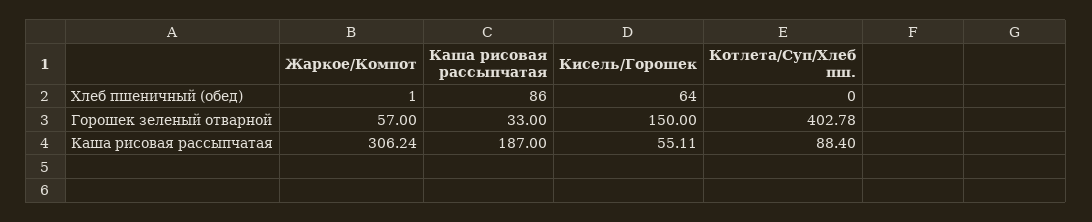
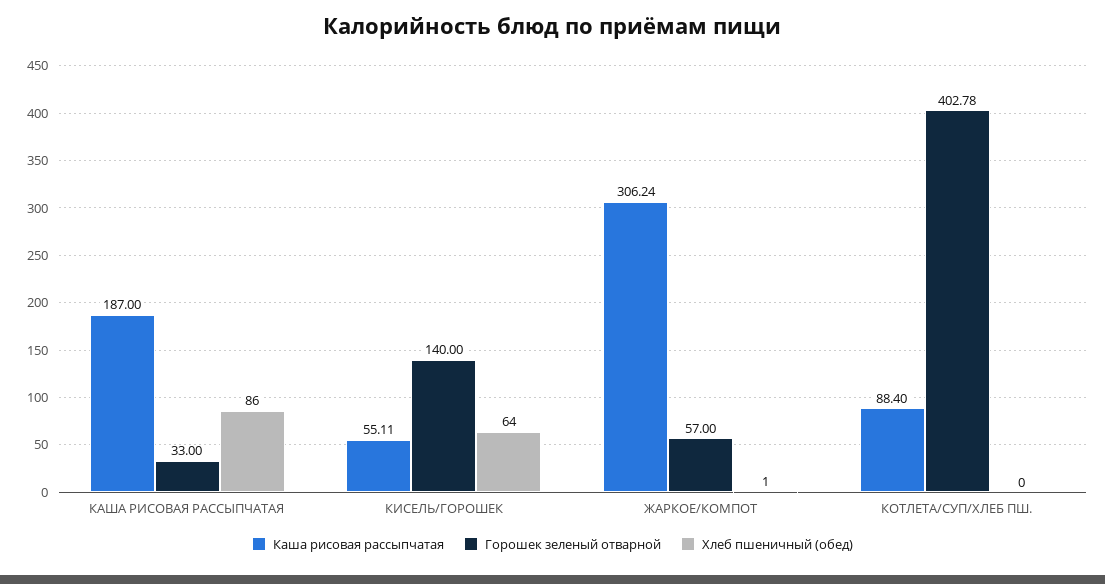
  {
    "Хлеб пшеничный (обед)": {
      "Жаркое/Компот": 1,
      "Каша рисовая рассыпчатая": 86,
      "Кисель/Горошек": 64,
      "Котлета/Суп/Хлеб пш.": 0
    },
    "Горошек зеленый отварной": {
      "Жаркое/Компот": 57,
      "Каша рисовая рассыпчатая": 33,
-     "Кисель/Горошек": 150,
+     "Кисель/Горошек": 140,
      "Котлета/Суп/Хлеб пш.": 402.78
    },
    "Каша рисовая рассыпчатая": {
      "Жаркое/Компот": 306.24,
      "Каша рисовая рассыпчатая": 187,
      "Кисель/Горошек": 55.11,
      "Котлета/Суп/Хлеб пш.": 88.4
    }
  }

